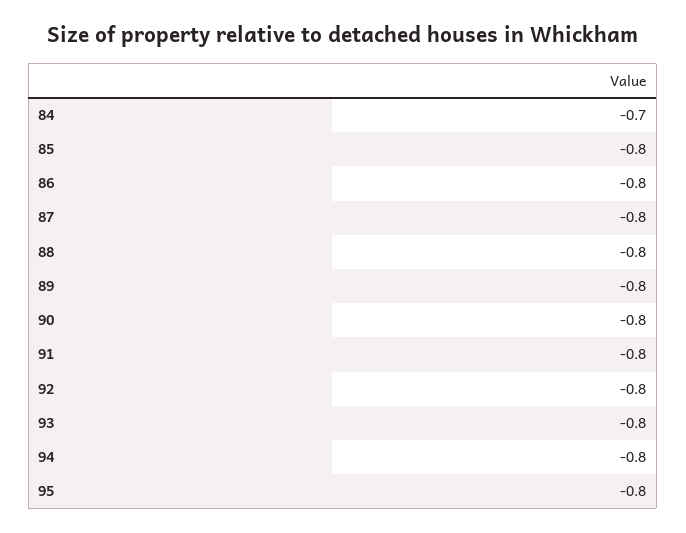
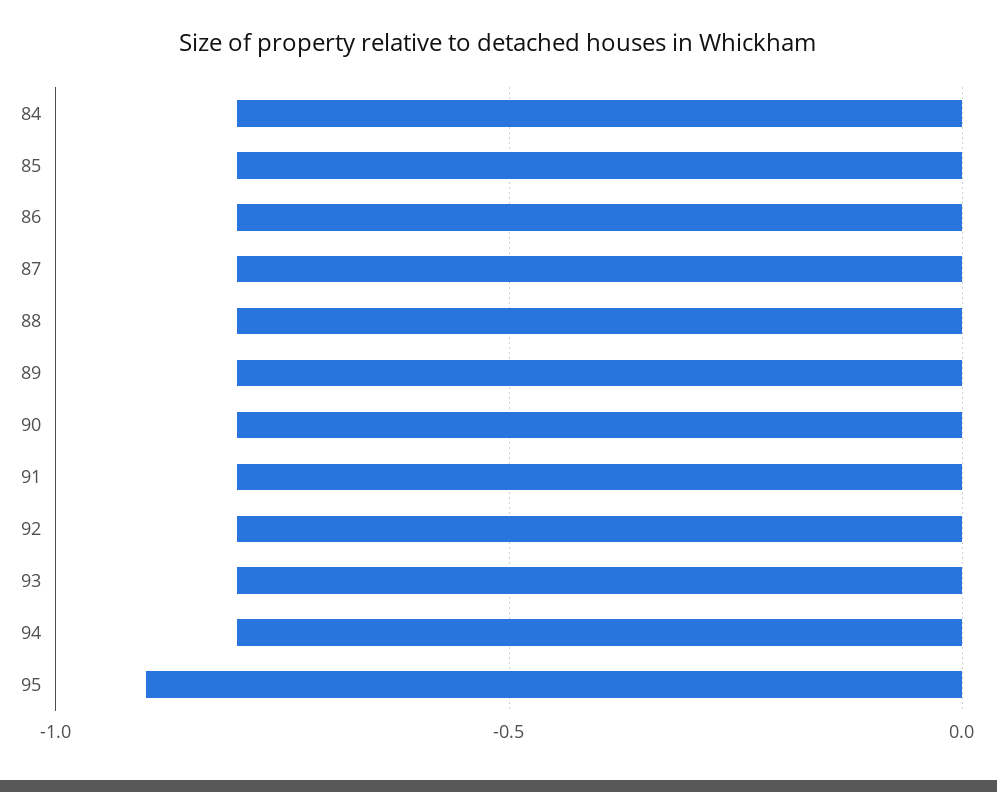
  {
-   "84": -0.7,
+   "84": -0.8,
    "85": -0.8,
    "86": -0.8,
    "87": -0.8,
    "88": -0.8,
    "89": -0.8,
    "90": -0.8,
    "91": -0.8,
    "92": -0.8,
    "93": -0.8,
    "94": -0.8,
-   "95": -0.8
+   "95": -0.9
  }

